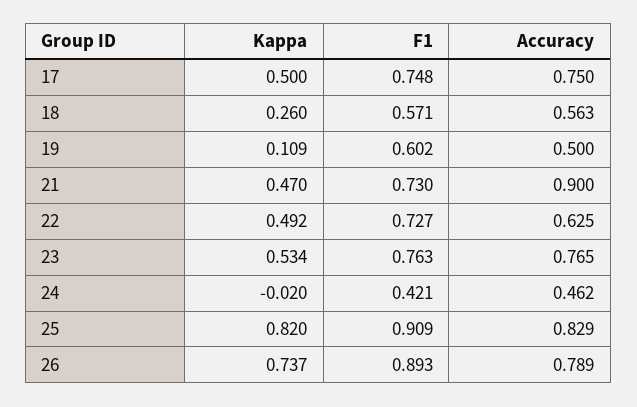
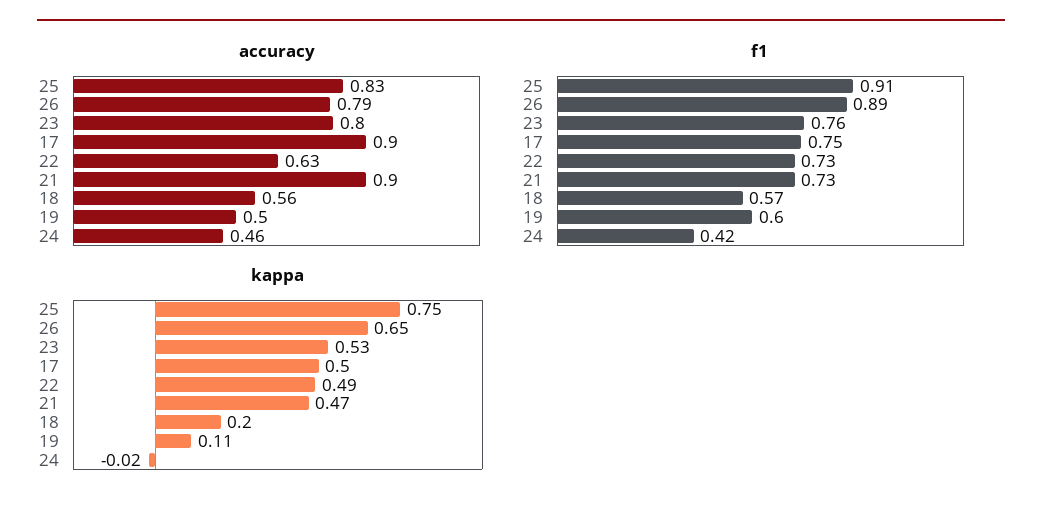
  {
    "Kappa": {
      "17": 0.5,
-     "18": 0.26,
+     "18": 0.2,
      "19": 0.109,
      "21": 0.47,
      "22": 0.492,
      "23": 0.534,
      "24": -0.02,
-     "25": 0.82,
+     "25": 0.75,
-     "26": 0.737
+     "26": 0.65
    },
    "F1": {
      "17": 0.748,
      "18": 0.571,
      "19": 0.602,
      "21": 0.73,
      "22": 0.727,
      "23": 0.763,
      "24": 0.421,
      "25": 0.909,
      "26": 0.893
    },
    "Accuracy": {
-     "17": 0.75,
+     "17": 0.9,
      "18": 0.563,
      "19": 0.5,
      "21": 0.9,
      "22": 0.625,
-     "23": 0.765,
+     "23": 0.8,
      "24": 0.462,
      "25": 0.829,
      "26": 0.789
    }
  }

